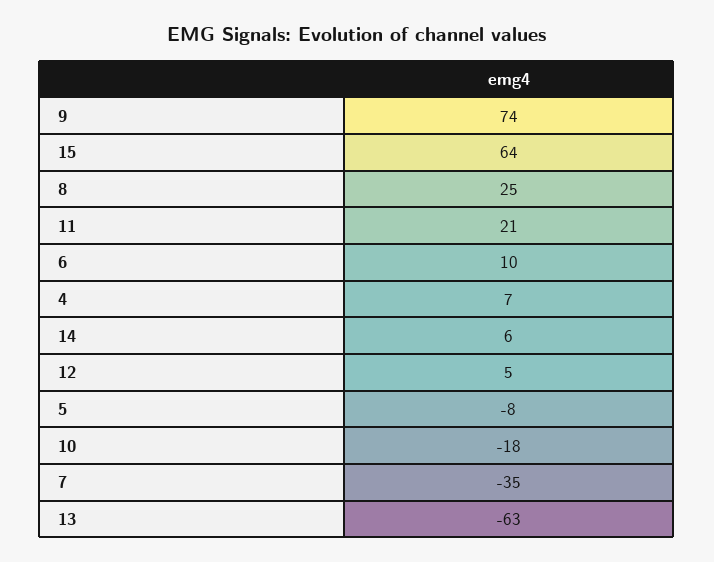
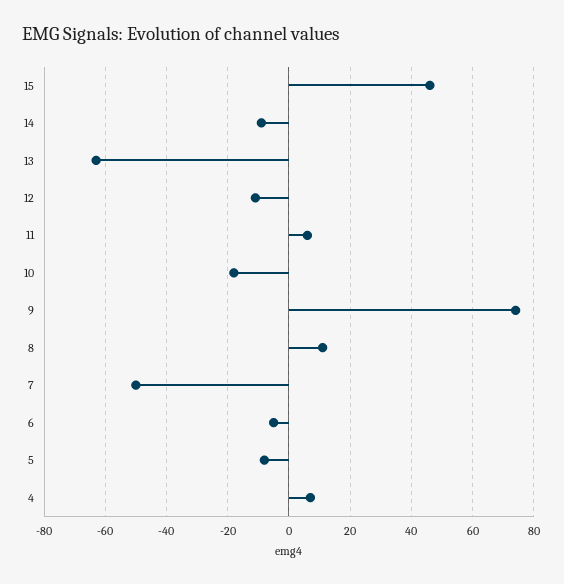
  {
    "9": 74,
-   "15": 64,
+   "15": 45,
-   "8": 25,
+   "8": 10,
-   "11": 21,
+   "11": 5,
-   "6": 10,
+   "6": -5,
    "4": 7,
-   "14": 6,
+   "14": -10,
-   "12": 5,
+   "12": -10,
    "5": -8,
    "10": -18,
-   "7": -35,
+   "7": -50,
    "13": -63
  }

